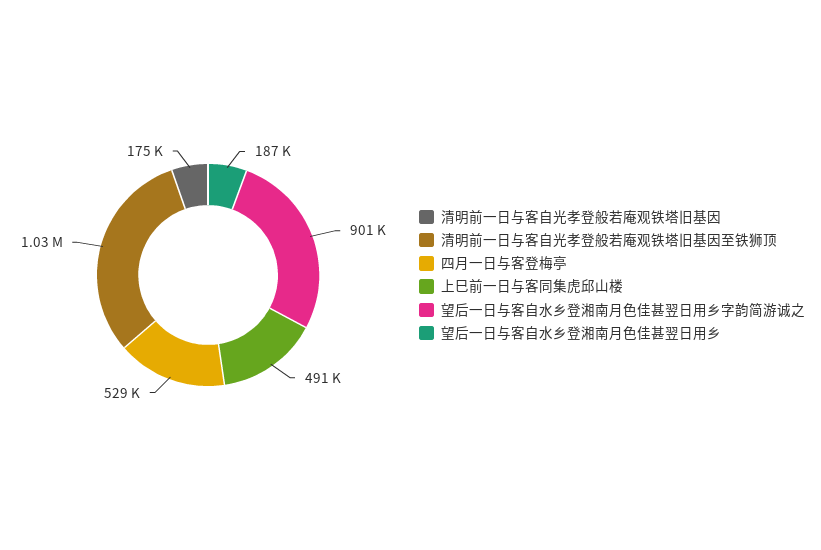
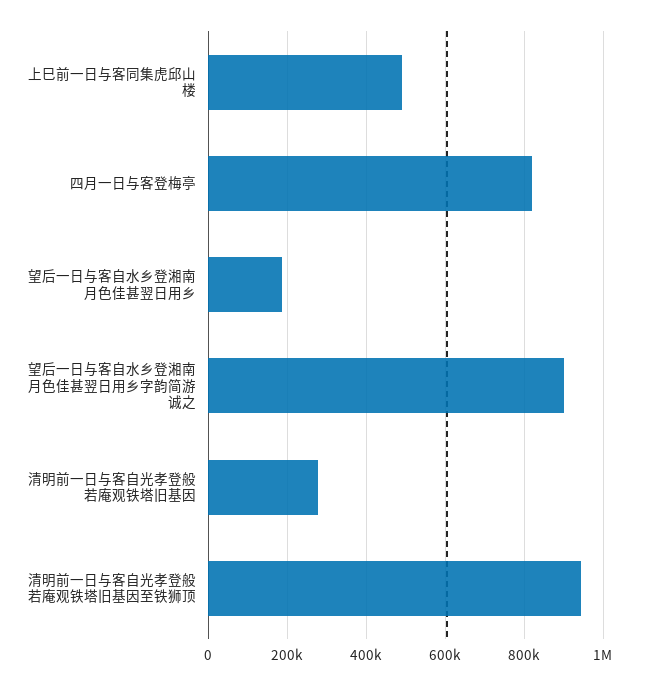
  {
-   "清明前一日与客自光孝登般若庵观铁塔旧基因": 175000,
+   "清明前一日与客自光孝登般若庵观铁塔旧基因": 280000,
-   "清明前一日与客自光孝登般若庵观铁塔旧基因至铁狮顶": 1030000,
+   "清明前一日与客自光孝登般若庵观铁塔旧基因至铁狮顶": 940000,
-   "四月一日与客登梅亭": 529000,
+   "四月一日与客登梅亭": 820000,
    "上巳前一日与客同集虎邱山楼": 491000,
    "望后一日与客自水乡登湘南月色佳甚翌日用乡字韵简游诚之": 901000,
    "望后一日与客自水乡登湘南月色佳甚翌日用乡": 187000
  }

